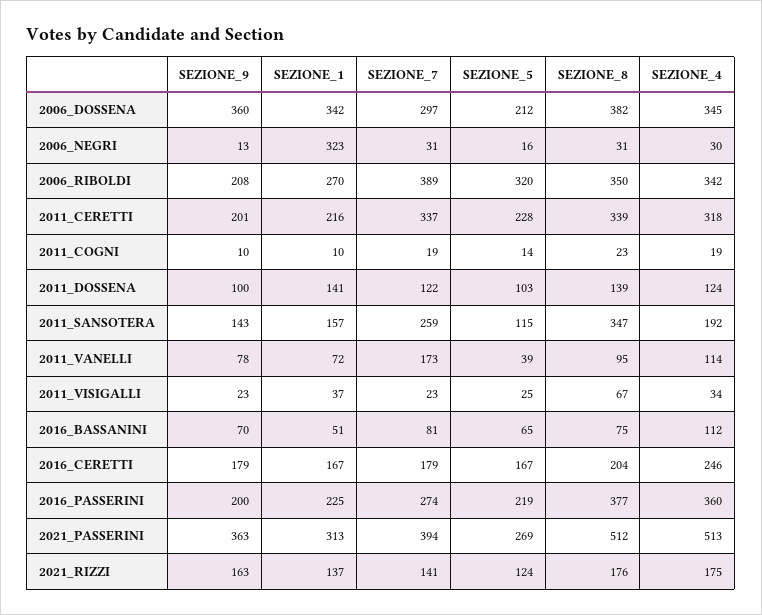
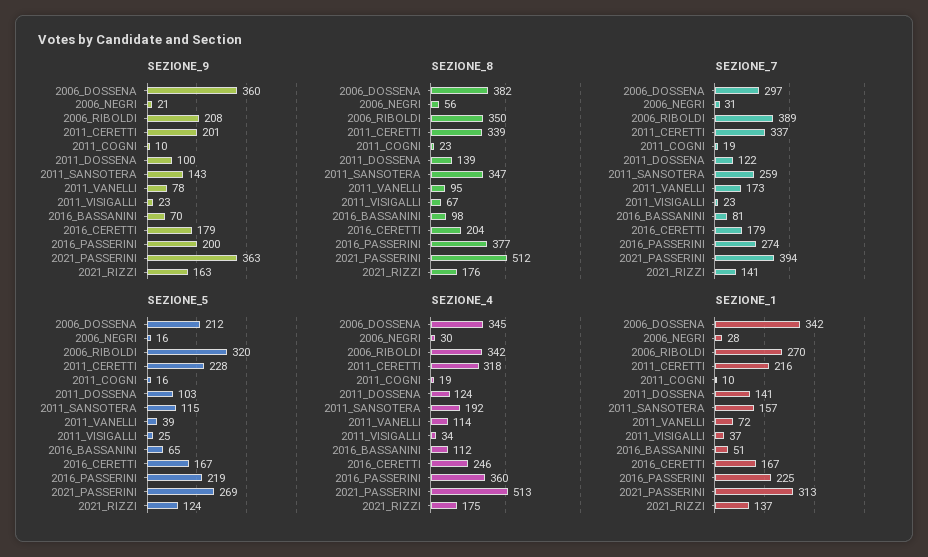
  {
    "SEZIONE_9": {
      "2006_DOSSENA": 360,
-     "2006_NEGRI": 13,
+     "2006_NEGRI": 21,
      "2006_RIBOLDI": 208,
      "2011_CERETTI": 201,
      "2011_COGNI": 10,
      "2011_DOSSENA": 100,
      "2011_SANSOTERA": 143,
      "2011_VANELLI": 78,
      "2011_VISIGALLI": 23,
      "2016_BASSANINI": 70,
      "2016_CERETTI": 179,
      "2016_PASSERINI": 200,
      "2021_PASSERINI": 363,
      "2021_RIZZI": 163
    },
    "SEZIONE_1": {
      "2006_DOSSENA": 342,
-     "2006_NEGRI": 323,
+     "2006_NEGRI": 28,
      "2006_RIBOLDI": 270,
      "2011_CERETTI": 216,
      "2011_COGNI": 10,
      "2011_DOSSENA": 141,
      "2011_SANSOTERA": 157,
      "2011_VANELLI": 72,
      "2011_VISIGALLI": 37,
      "2016_BASSANINI": 51,
      "2016_CERETTI": 167,
      "2016_PASSERINI": 225,
      "2021_PASSERINI": 313,
      "2021_RIZZI": 137
    },
    "SEZIONE_7": {
      "2006_DOSSENA": 297,
      "2006_NEGRI": 31,
      "2006_RIBOLDI": 389,
      "2011_CERETTI": 337,
      "2011_COGNI": 19,
      "2011_DOSSENA": 122,
      "2011_SANSOTERA": 259,
      "2011_VANELLI": 173,
      "2011_VISIGALLI": 23,
      "2016_BASSANINI": 81,
      "2016_CERETTI": 179,
      "2016_PASSERINI": 274,
      "2021_PASSERINI": 394,
      "2021_RIZZI": 141
    },
    "SEZIONE_5": {
      "2006_DOSSENA": 212,
      "2006_NEGRI": 16,
      "2006_RIBOLDI": 320,
      "2011_CERETTI": 228,
-     "2011_COGNI": 14,
+     "2011_COGNI": 16,
      "2011_DOSSENA": 103,
      "2011_SANSOTERA": 115,
      "2011_VANELLI": 39,
      "2011_VISIGALLI": 25,
      "2016_BASSANINI": 65,
      "2016_CERETTI": 167,
      "2016_PASSERINI": 219,
      "2021_PASSERINI": 269,
      "2021_RIZZI": 124
    },
    "SEZIONE_8": {
      "2006_DOSSENA": 382,
-     "2006_NEGRI": 31,
+     "2006_NEGRI": 56,
      "2006_RIBOLDI": 350,
      "2011_CERETTI": 339,
      "2011_COGNI": 23,
      "2011_DOSSENA": 139,
      "2011_SANSOTERA": 347,
      "2011_VANELLI": 95,
      "2011_VISIGALLI": 67,
-     "2016_BASSANINI": 75,
+     "2016_BASSANINI": 98,
      "2016_CERETTI": 204,
      "2016_PASSERINI": 377,
      "2021_PASSERINI": 512,
      "2021_RIZZI": 176
    },
    "SEZIONE_4": {
      "2006_DOSSENA": 345,
      "2006_NEGRI": 30,
      "2006_RIBOLDI": 342,
      "2011_CERETTI": 318,
      "2011_COGNI": 19,
      "2011_DOSSENA": 124,
      "2011_SANSOTERA": 192,
      "2011_VANELLI": 114,
      "2011_VISIGALLI": 34,
      "2016_BASSANINI": 112,
      "2016_CERETTI": 246,
      "2016_PASSERINI": 360,
      "2021_PASSERINI": 513,
      "2021_RIZZI": 175
    }
  }

